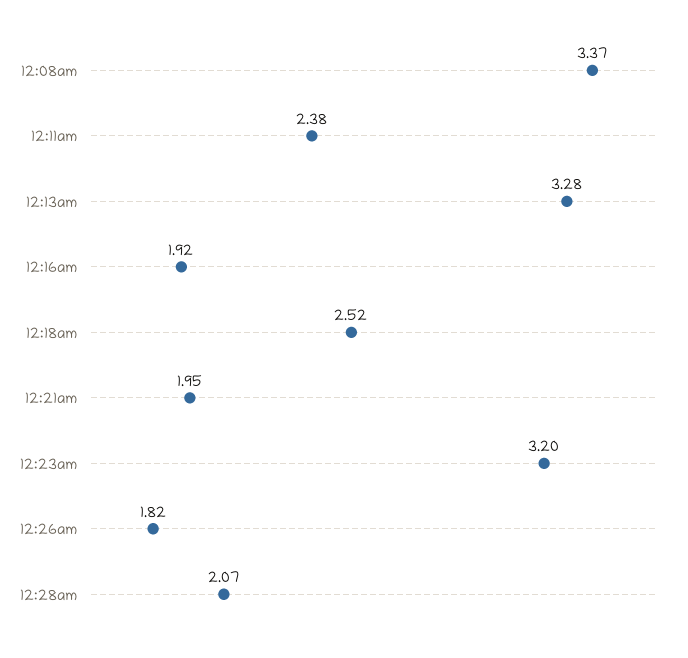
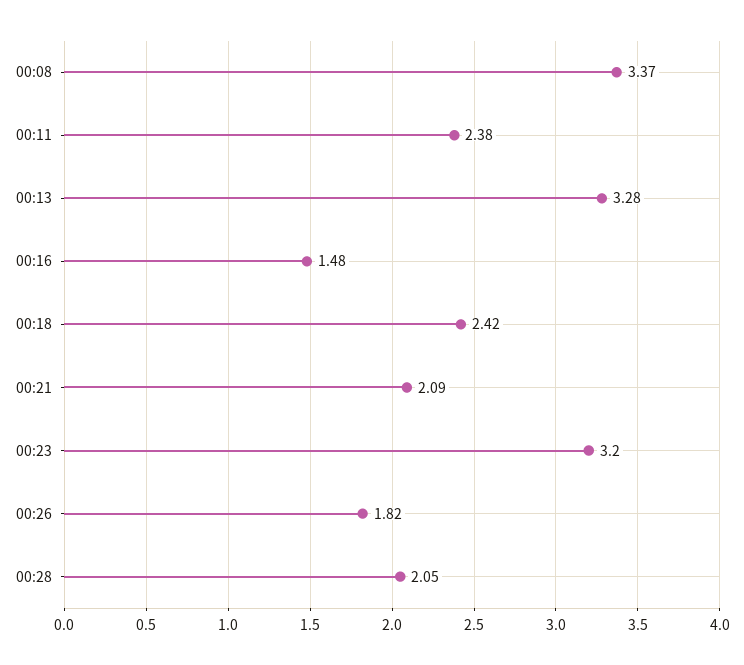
  {
    "12:08am": 3.37,
    "12:11am": 2.38,
    "12:13am": 3.28,
-   "12:16am": 1.92,
+   "12:16am": 1.48,
-   "12:18am": 2.52,
+   "12:18am": 2.42,
-   "12:21am": 1.95,
+   "12:21am": 2.09,
    "12:23am": 3.2,
    "12:26am": 1.82,
-   "12:28am": 2.07
+   "12:28am": 2.05
  }

